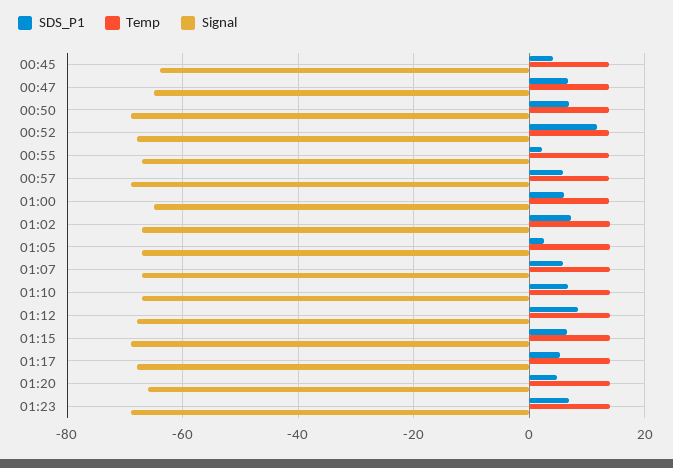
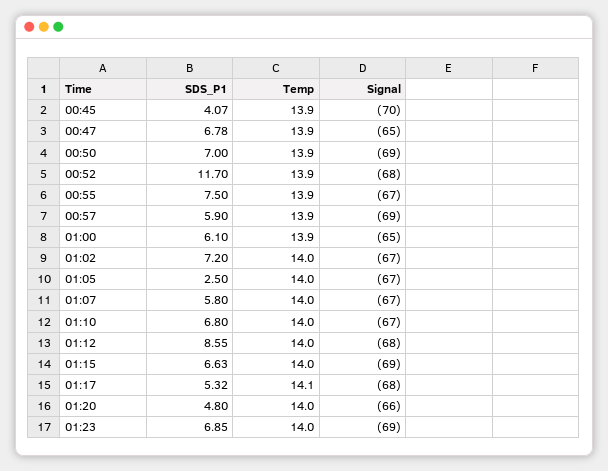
  {
    "SDS_P1": {
      "00:45": 4.07,
      "00:47": 6.78,
      "00:50": 7,
      "00:52": 11.7,
-     "00:55": 2,
+     "00:55": 7.5,
      "00:57": 5.9,
      "01:00": 6.1,
      "01:02": 7.2,
      "01:05": 2.5,
      "01:07": 5.8,
      "01:10": 6.8,
      "01:12": 8.55,
      "01:15": 6.63,
      "01:17": 5.32,
      "01:20": 4.8,
      "01:23": 6.85
    },
    "Temp": {
      "00:45": 13.9,
      "00:47": 13.9,
      "00:50": 13.9,
      "00:52": 13.9,
      "00:55": 13.9,
      "00:57": 13.9,
      "01:00": 13.9,
      "01:02": 14,
      "01:05": 14,
      "01:07": 14,
      "01:10": 14,
      "01:12": 14,
      "01:15": 14,
      "01:17": 14.1,
      "01:20": 14,
      "01:23": 14
    },
    "Signal": {
-     "00:45": -64,
+     "00:45": -70,
      "00:47": -65,
      "00:50": -69,
      "00:52": -68,
      "00:55": -67,
      "00:57": -69,
      "01:00": -65,
      "01:02": -67,
      "01:05": -67,
      "01:07": -67,
      "01:10": -67,
      "01:12": -68,
      "01:15": -69,
      "01:17": -68,
      "01:20": -66,
      "01:23": -69
    }
  }

